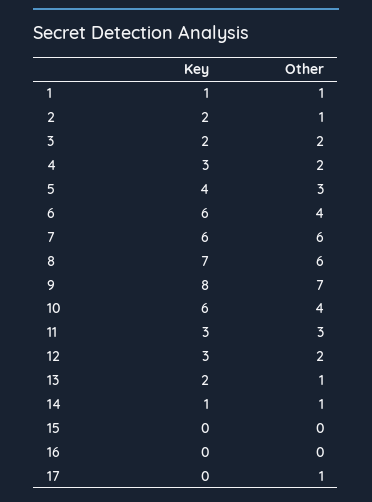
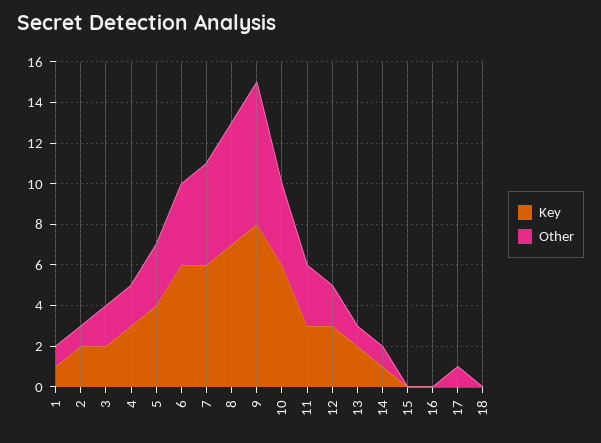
  {
    "Key": {
      "1": 1,
      "2": 2,
      "3": 2,
      "4": 3,
      "5": 4,
      "6": 6,
      "7": 6,
      "8": 7,
      "9": 8,
      "10": 6,
      "11": 3,
      "12": 3,
      "13": 2,
      "14": 1,
      "15": 0,
      "16": 0,
-     "17": 0
+     "17": 0,
+     "18": 0
    },
    "Other": {
      "1": 1,
      "2": 1,
      "3": 2,
      "4": 2,
      "5": 3,
      "6": 4,
-     "7": 6,
+     "7": 5,
      "8": 6,
      "9": 7,
      "10": 4,
      "11": 3,
      "12": 2,
      "13": 1,
      "14": 1,
      "15": 0,
      "16": 0,
-     "17": 1
+     "17": 1,
+     "18": 0
    }
  }

